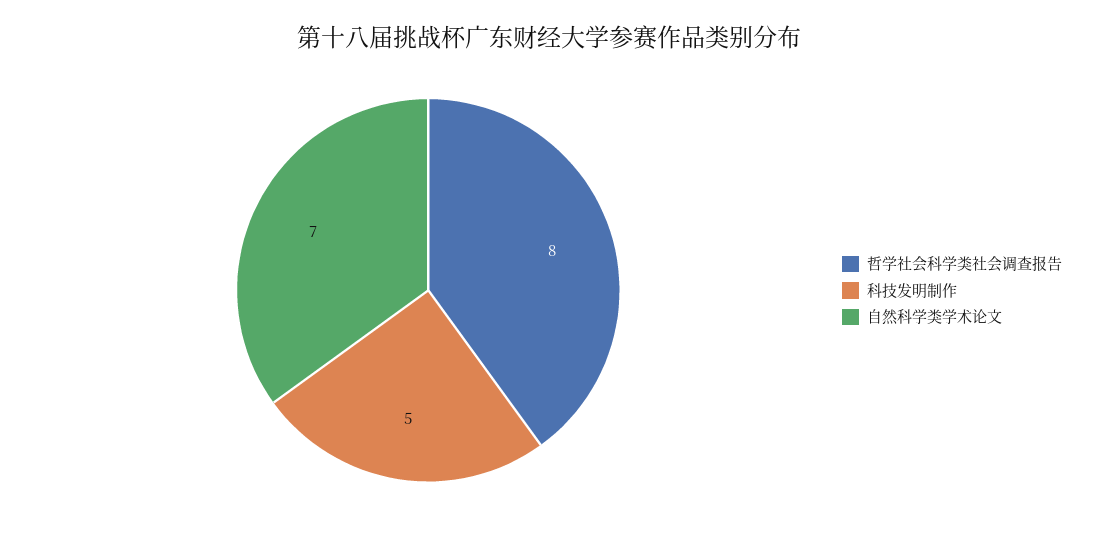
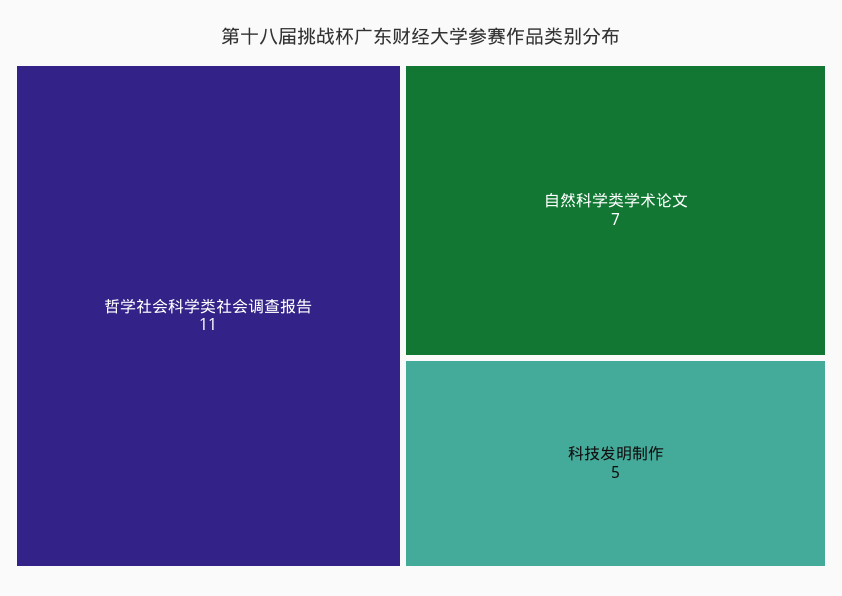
  {
-   "哲学社会科学类社会调查报告": 8,
+   "哲学社会科学类社会调查报告": 11,
    "科技发明制作": 5,
    "自然科学类学术论文": 7
  }

